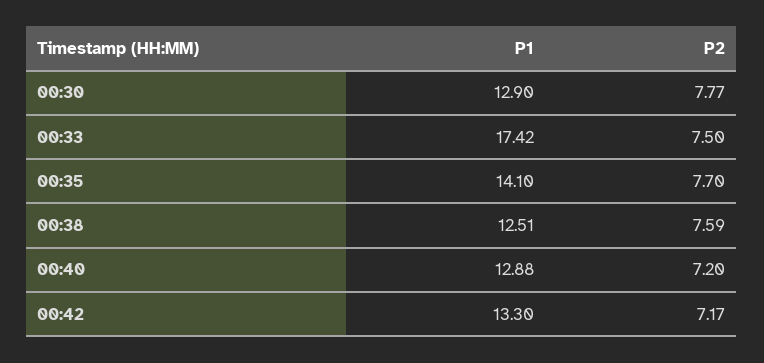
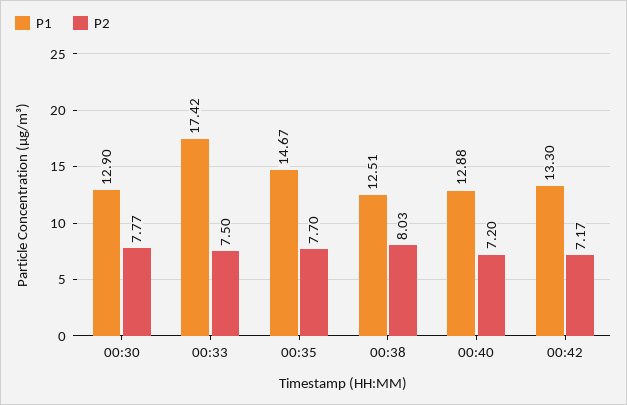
  {
    "P1": {
      "00:30": 12.9,
      "00:33": 17.42,
-     "00:35": 14.1,
+     "00:35": 14.67,
      "00:38": 12.51,
      "00:40": 12.88,
      "00:42": 13.3
    },
    "P2": {
      "00:30": 7.77,
      "00:33": 7.5,
      "00:35": 7.7,
-     "00:38": 7.59,
+     "00:38": 8.03,
      "00:40": 7.2,
      "00:42": 7.17
    }
  }

